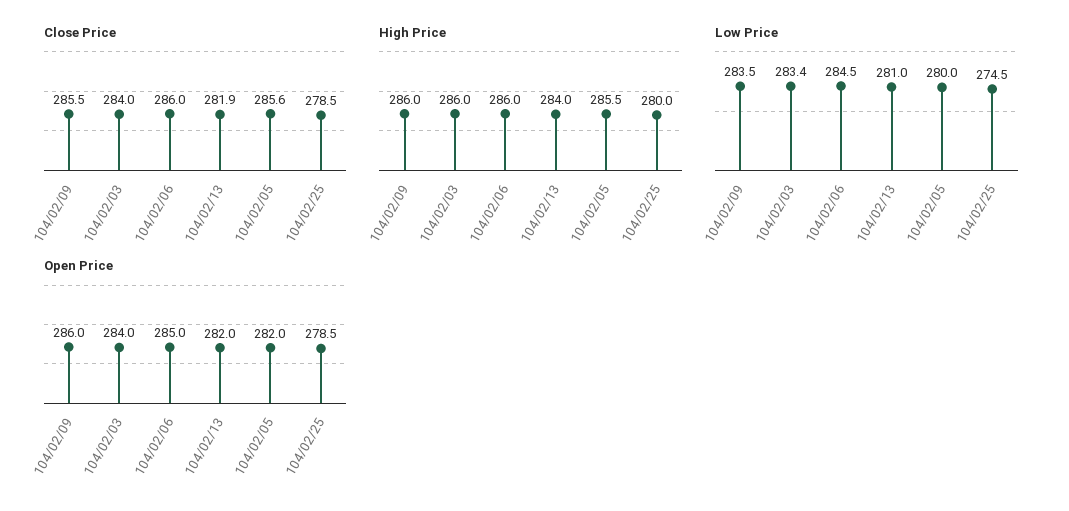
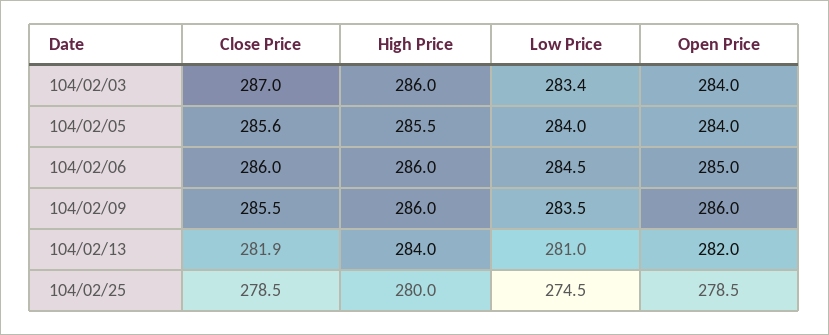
  {
    "Close Price": {
      "104/02/09": 285.5,
-     "104/02/03": 284,
+     "104/02/03": 287,
      "104/02/06": 286,
      "104/02/13": 281.9,
      "104/02/05": 285.6,
      "104/02/25": 278.5
    },
    "High Price": {
      "104/02/09": 286,
      "104/02/03": 286,
      "104/02/06": 286,
      "104/02/13": 284,
      "104/02/05": 285.5,
      "104/02/25": 280
    },
    "Low Price": {
      "104/02/09": 283.5,
      "104/02/03": 283.4,
      "104/02/06": 284.5,
      "104/02/13": 281,
-     "104/02/05": 280,
+     "104/02/05": 284,
      "104/02/25": 274.5
    },
    "Open Price": {
      "104/02/09": 286,
      "104/02/03": 284,
      "104/02/06": 285,
      "104/02/13": 282,
-     "104/02/05": 282,
+     "104/02/05": 284,
      "104/02/25": 278.5
    }
  }

